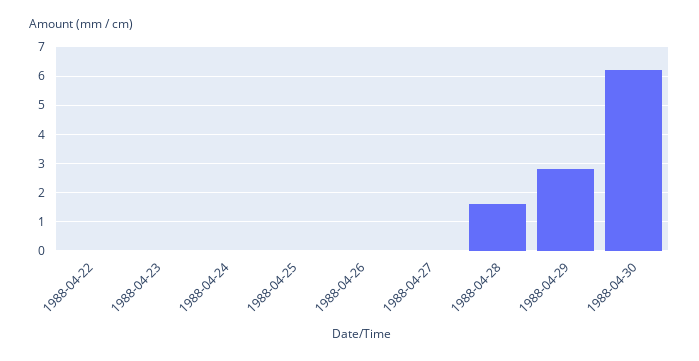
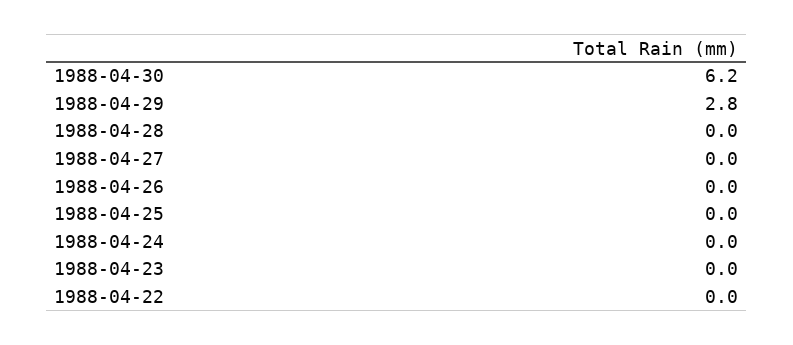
  {
    "1988-04-22": 0,
    "1988-04-23": 0,
    "1988-04-24": 0,
    "1988-04-25": 0,
    "1988-04-26": 0,
    "1988-04-27": 0,
-   "1988-04-28": 1.5,
+   "1988-04-28": 0,
    "1988-04-29": 2.8,
    "1988-04-30": 6.2
  }

